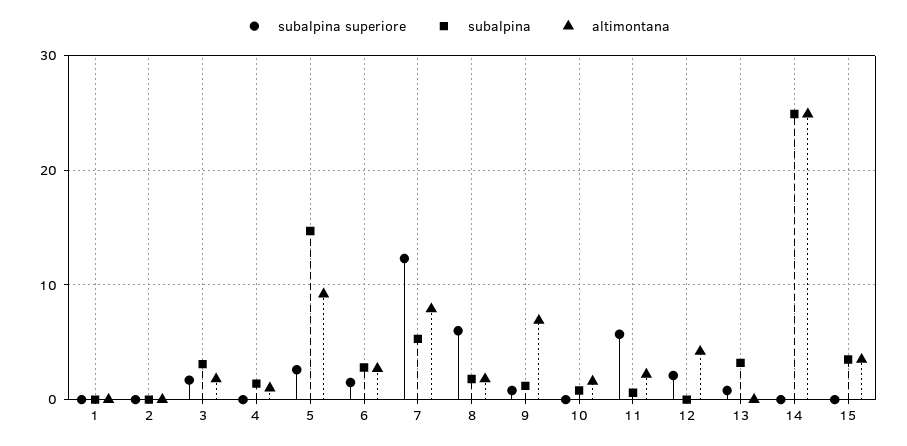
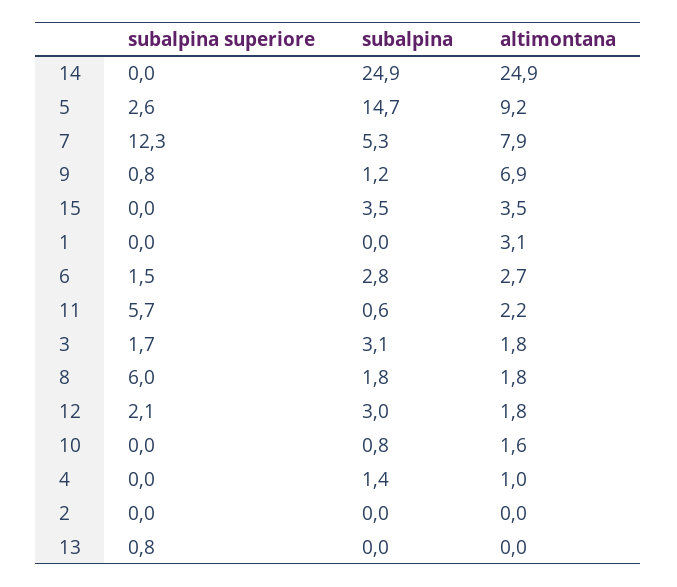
  {
    "subalpina superiore": {
      "1": 0,
      "2": 0,
      "3": 1.7,
      "4": 0,
      "5": 2.6,
      "6": 1.5,
      "7": 12.3,
      "8": 6,
      "9": 0.8,
      "10": 0,
      "11": 5.7,
      "12": 2.1,
      "13": 0.8,
      "14": 0,
      "15": 0
    },
    "subalpina": {
      "1": 0,
      "2": 0,
      "3": 3.1,
      "4": 1.4,
      "5": 14.7,
      "6": 2.8,
      "7": 5.3,
      "8": 1.8,
      "9": 1.2,
      "10": 0.8,
      "11": 0.6,
-     "12": 0,
+     "12": 3,
-     "13": 3,
+     "13": 0,
      "14": 24.9,
      "15": 3.5
    },
    "altimontana": {
-     "1": 0,
+     "1": 3.1,
      "2": 0,
      "3": 1.8,
      "4": 1,
      "5": 9.2,
      "6": 2.7,
      "7": 7.9,
      "8": 1.8,
      "9": 6.9,
      "10": 1.6,
      "11": 2.2,
-     "12": 4,
+     "12": 1.8,
      "13": 0,
      "14": 24.9,
      "15": 3.5
    }
  }

